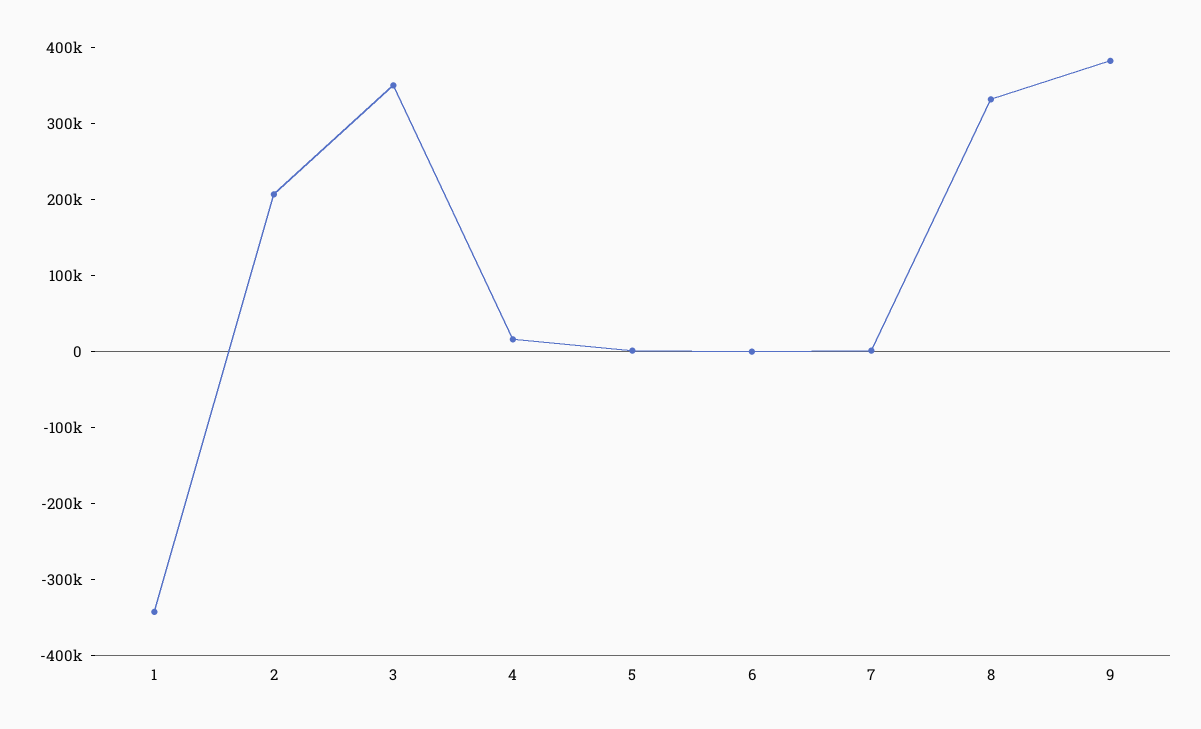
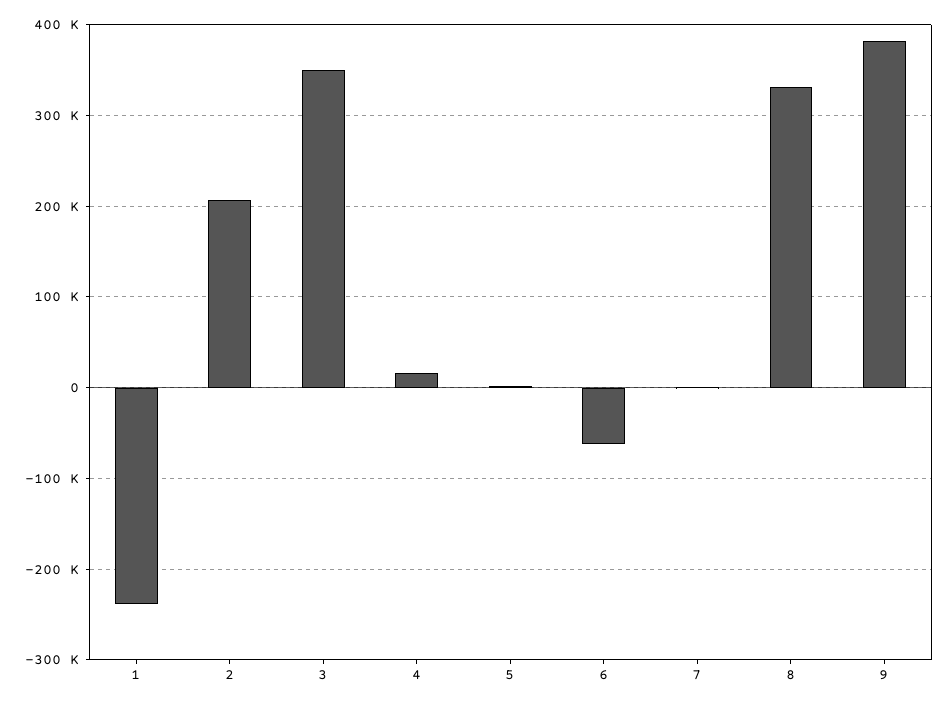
  {
-   "1": -340000,
+   "1": -240000,
    "2": 210000,
    "3": 350000,
    "4": 20000,
    "5": 0,
-   "6": 0,
+   "6": -60000,
    "7": 0,
    "8": 330000,
    "9": 380000
  }

